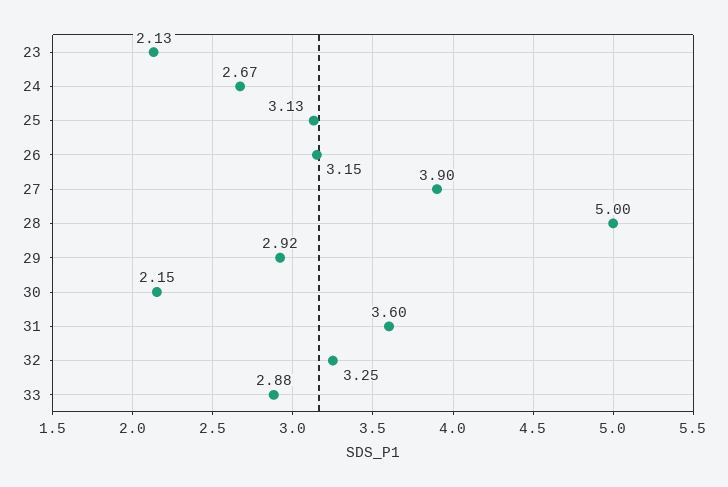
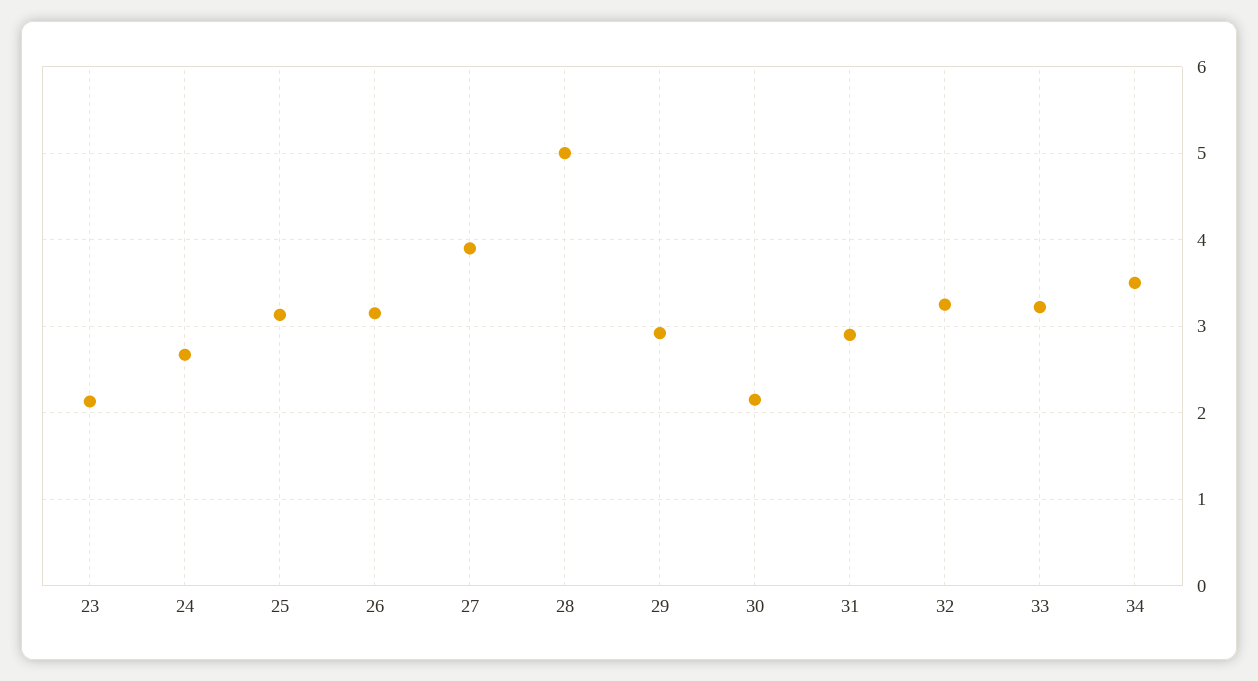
  {
    "23": 2.13,
    "24": 2.67,
    "25": 3.13,
    "26": 3.15,
    "27": 3.9,
    "28": 5,
    "29": 2.92,
    "30": 2.15,
-   "31": 3.6,
+   "31": 2.9,
    "32": 3.25,
-   "33": 2.88
+   "33": 3.2,
+   "34": 3.5
  }

